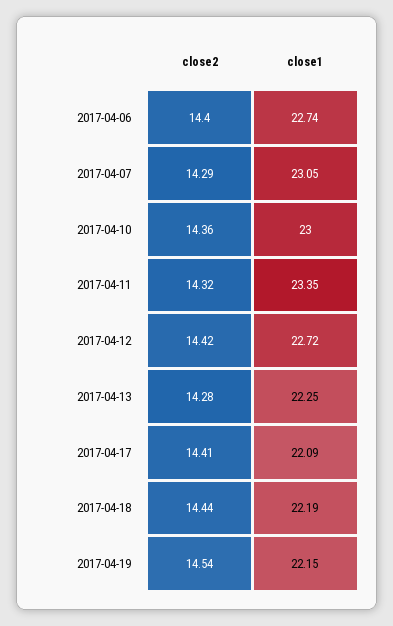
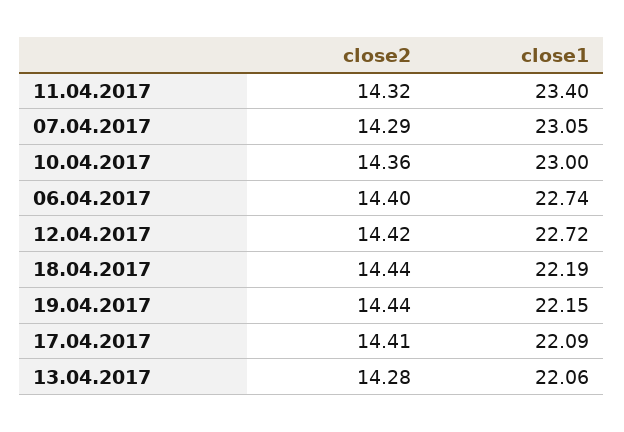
  {
    "close2": {
      "2017-04-06": 14.4,
      "2017-04-07": 14.29,
      "2017-04-10": 14.36,
      "2017-04-11": 14.32,
      "2017-04-12": 14.42,
      "2017-04-13": 14.28,
      "2017-04-17": 14.41,
      "2017-04-18": 14.44,
-     "2017-04-19": 14.54
+     "2017-04-19": 14.44
    },
    "close1": {
      "2017-04-06": 22.74,
      "2017-04-07": 23.05,
      "2017-04-10": 23,
-     "2017-04-11": 23.35,
+     "2017-04-11": 23.4,
      "2017-04-12": 22.72,
-     "2017-04-13": 22.25,
+     "2017-04-13": 22.06,
      "2017-04-17": 22.09,
      "2017-04-18": 22.19,
      "2017-04-19": 22.15
    }
  }

